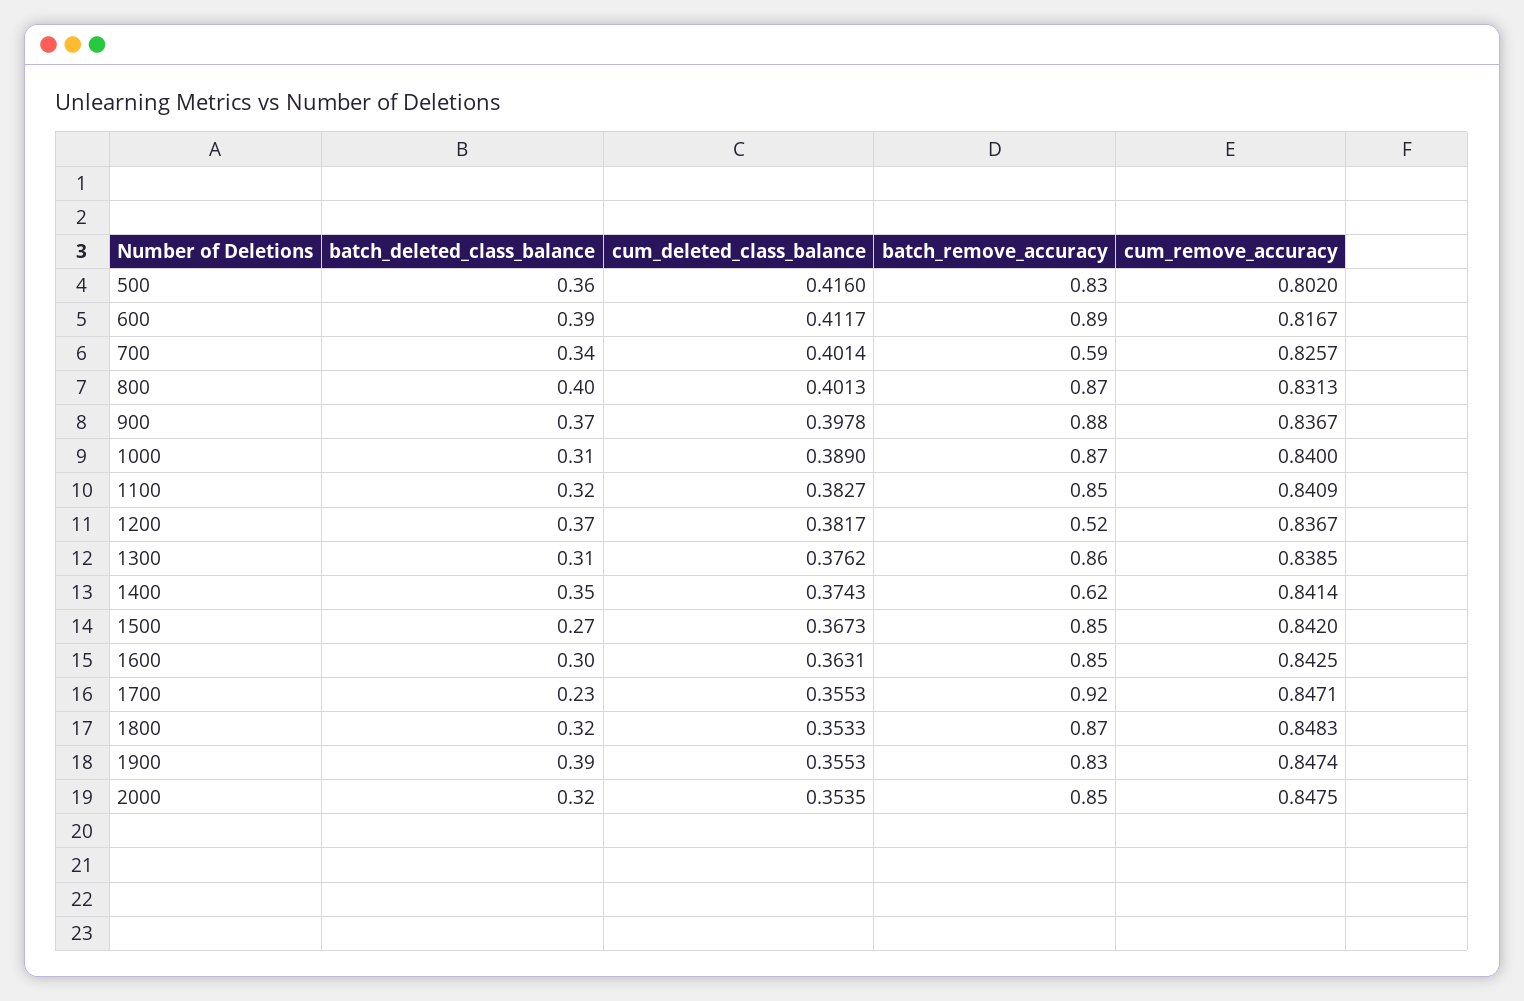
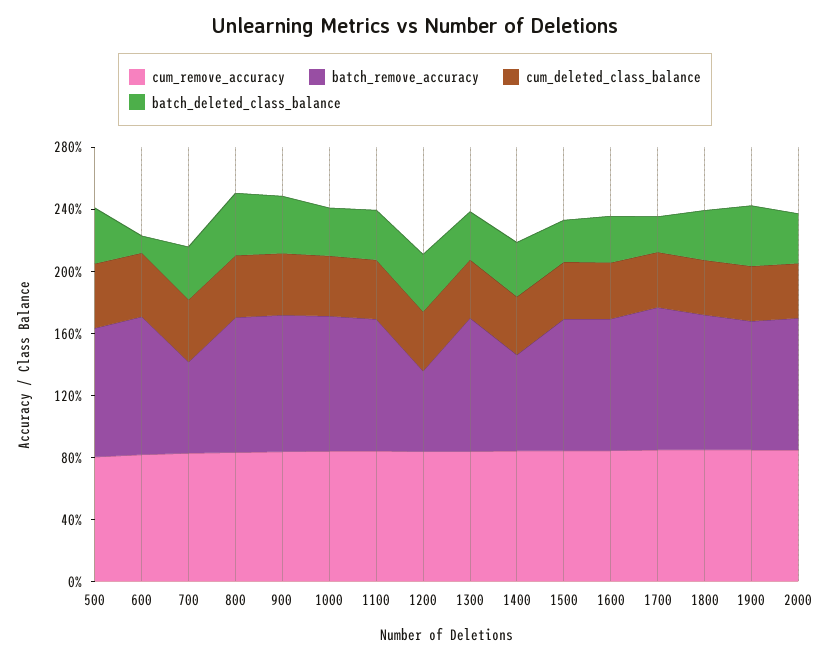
  {
    "batch_deleted_class_balance": {
      "500": 0.36,
-     "600": 0.39,
+     "600": 0.1,
      "700": 0.34,
      "800": 0.4,
      "900": 0.37,
      "1000": 0.31,
      "1100": 0.32,
      "1200": 0.37,
      "1300": 0.31,
      "1400": 0.35,
      "1500": 0.27,
      "1600": 0.3,
      "1700": 0.23,
      "1800": 0.32,
      "1900": 0.39,
      "2000": 0.32
    },
    "cum_deleted_class_balance": {
      "500": 0.416,
      "600": 0.4117,
      "700": 0.4014,
      "800": 0.4013,
      "900": 0.3978,
      "1000": 0.389,
      "1100": 0.3827,
      "1200": 0.3817,
      "1300": 0.3762,
      "1400": 0.3743,
      "1500": 0.3673,
      "1600": 0.3631,
      "1700": 0.3553,
      "1800": 0.3533,
      "1900": 0.3553,
      "2000": 0.3535
    },
    "batch_remove_accuracy": {
      "500": 0.83,
      "600": 0.89,
      "700": 0.59,
      "800": 0.87,
      "900": 0.88,
      "1000": 0.87,
      "1100": 0.85,
      "1200": 0.52,
      "1300": 0.86,
      "1400": 0.62,
      "1500": 0.85,
      "1600": 0.85,
      "1700": 0.92,
      "1800": 0.87,
      "1900": 0.83,
      "2000": 0.85
    },
    "cum_remove_accuracy": {
      "500": 0.802,
      "600": 0.8167,
      "700": 0.8257,
      "800": 0.8313,
      "900": 0.8367,
      "1000": 0.84,
      "1100": 0.8409,
      "1200": 0.8367,
      "1300": 0.8385,
      "1400": 0.8414,
      "1500": 0.842,
      "1600": 0.8425,
      "1700": 0.8471,
      "1800": 0.8483,
      "1900": 0.8474,
      "2000": 0.8475
    }
  }

